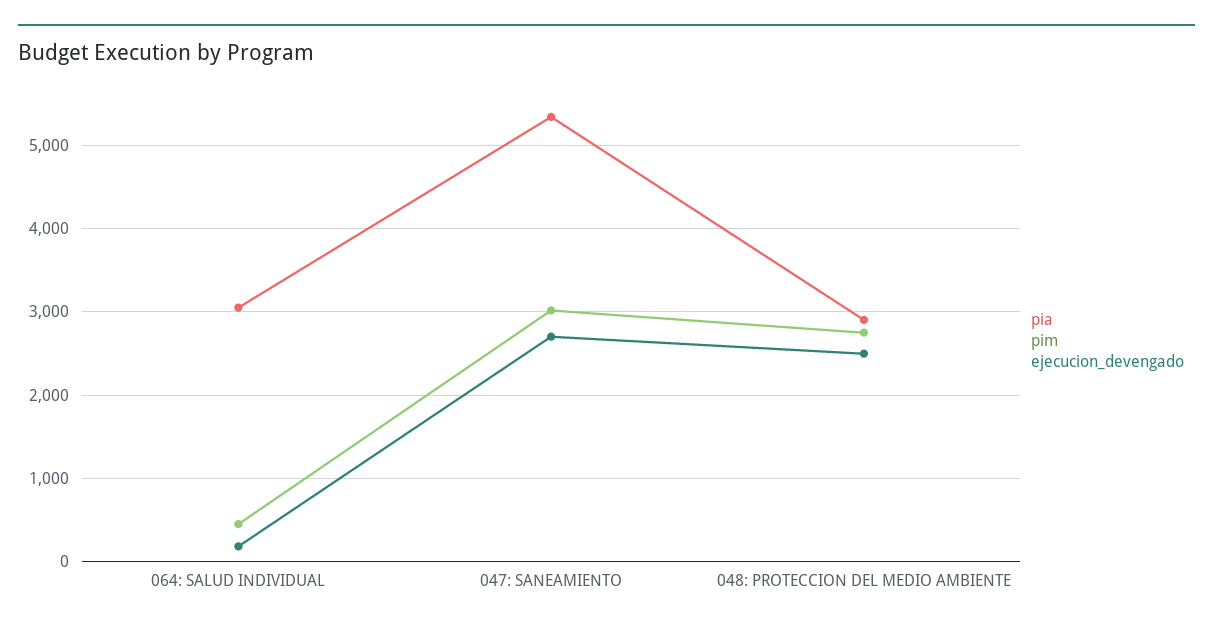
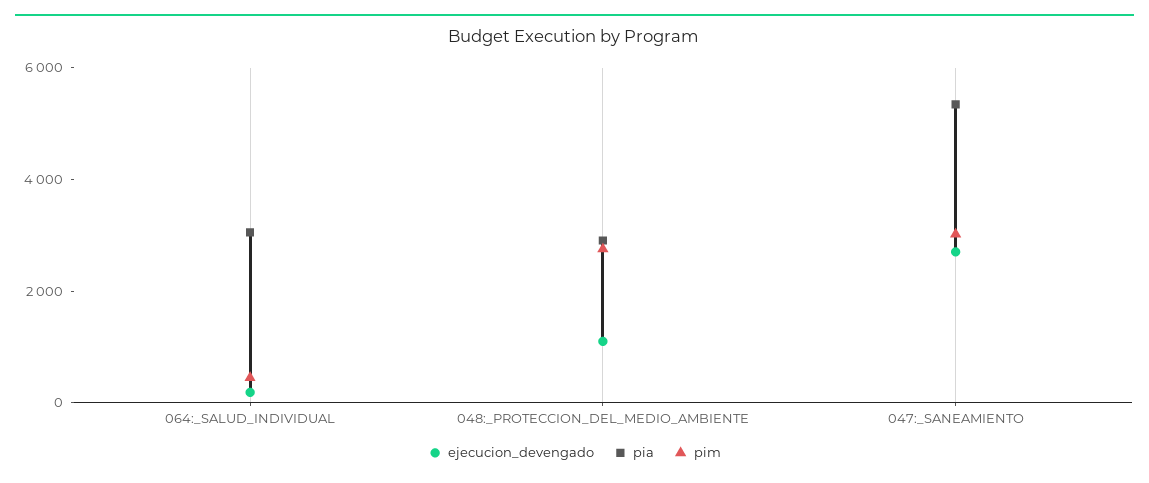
  {
    "pia": {
      "064: SALUD INDIVIDUAL": 3100,
      "047: SANEAMIENTO": 5300,
      "048: PROTECCION DEL MEDIO AMBIENTE": 2900
    },
    "pim": {
      "064: SALUD INDIVIDUAL": 500,
      "047: SANEAMIENTO": 3000,
      "048: PROTECCION DEL MEDIO AMBIENTE": 2800
    },
    "ejecucion_devengado": {
      "064: SALUD INDIVIDUAL": 200,
      "047: SANEAMIENTO": 2700,
-     "048: PROTECCION DEL MEDIO AMBIENTE": 2500
+     "048: PROTECCION DEL MEDIO AMBIENTE": 1000
    }
  }

